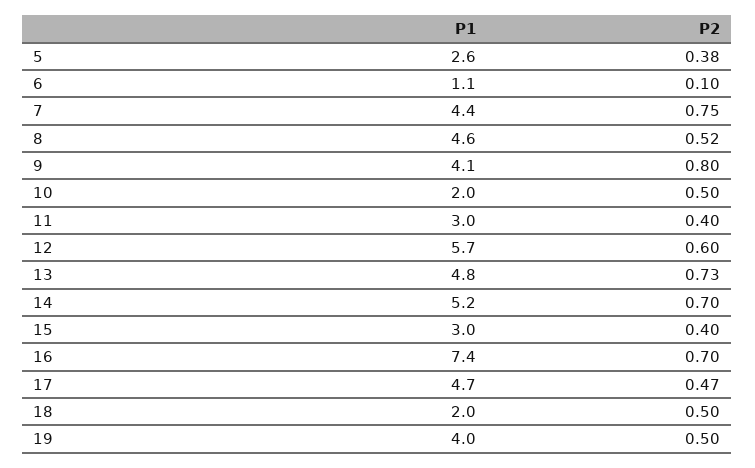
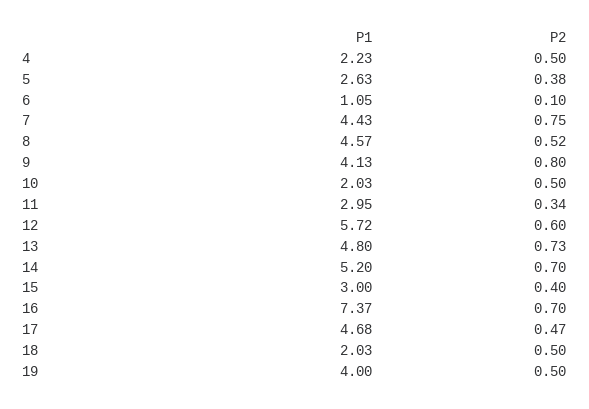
  {
    "P1": {
      "5": 2.63,
      "6": 1.05,
      "7": 4.43,
      "8": 4.57,
      "9": 4.13,
      "10": 2.03,
      "11": 2.95,
      "12": 5.72,
      "13": 4.8,
      "14": 5.2,
      "15": 3,
      "16": 7.37,
      "17": 4.68,
      "18": 2.03,
-     "19": 4
+     "19": 4,
+     "4": 2.23
    },
    "P2": {
      "5": 0.38,
      "6": 0.1,
      "7": 0.75,
      "8": 0.52,
      "9": 0.8,
      "10": 0.5,
-     "11": 0.4,
+     "11": 0.34,
      "12": 0.6,
      "13": 0.73,
      "14": 0.7,
      "15": 0.4,
      "16": 0.7,
      "17": 0.47,
      "18": 0.5,
-     "19": 0.5
+     "19": 0.5,
+     "4": 0.5
    }
  }

